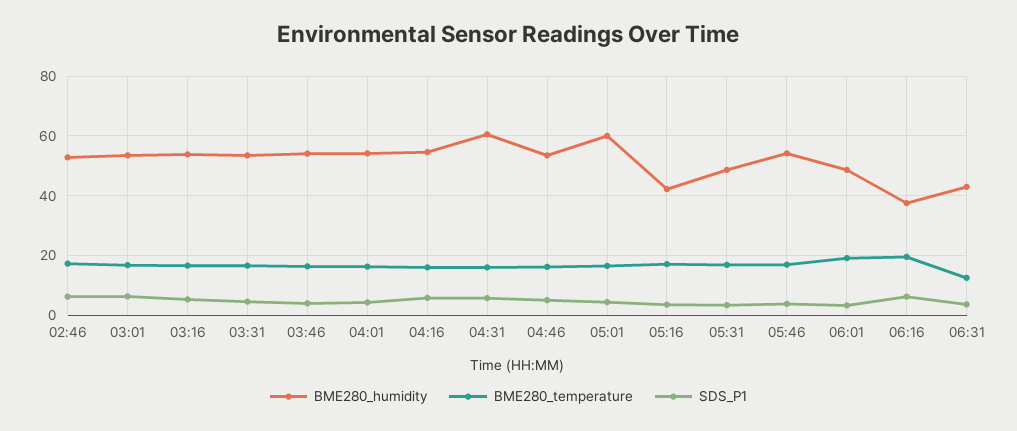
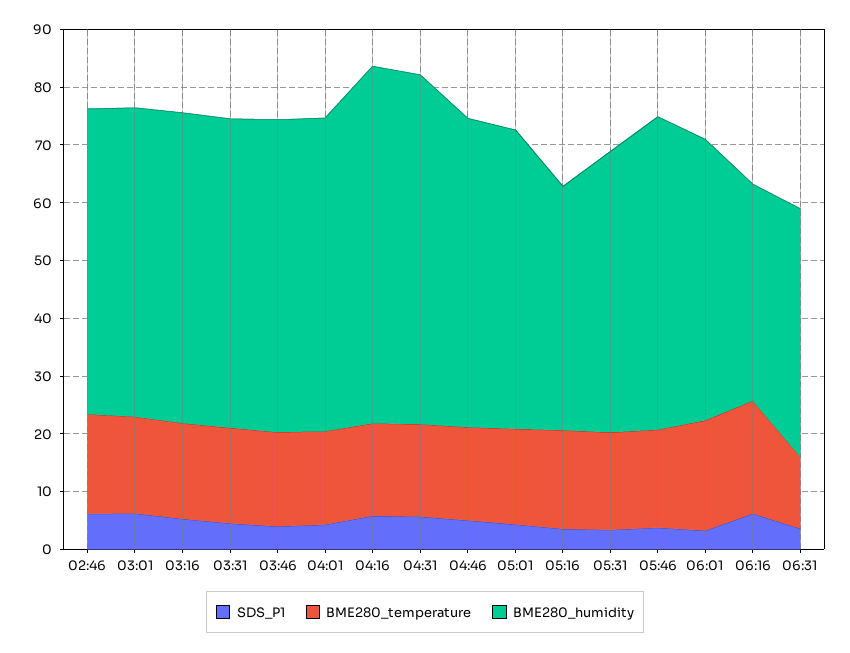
  {
    "BME280_humidity": {
      "02:46": 52,
      "03:01": 54,
      "03:16": 54,
      "03:31": 54,
      "03:46": 54,
      "04:01": 54,
-     "04:16": 55,
+     "04:16": 62,
      "04:31": 60,
      "04:46": 54,
-     "05:01": 60,
+     "05:01": 52,
      "05:16": 42,
      "05:31": 48,
      "05:46": 54,
      "06:01": 48,
      "06:16": 38,
      "06:31": 42
    },
    "BME280_temperature": {
      "02:46": 18,
      "03:01": 16,
      "03:16": 16,
      "03:31": 16,
      "03:46": 16,
      "04:01": 16,
      "04:16": 16,
      "04:31": 16,
      "04:46": 16,
      "05:01": 16,
      "05:16": 18,
      "05:31": 16,
      "05:46": 16,
      "06:01": 20,
      "06:16": 20,
      "06:31": 12
    },
    "SDS_P1": {
      "02:46": 6,
      "03:01": 6,
      "03:16": 6,
      "03:31": 4,
      "03:46": 4,
      "04:01": 4,
      "04:16": 6,
      "04:31": 6,
      "04:46": 6,
      "05:01": 4,
      "05:16": 4,
      "05:31": 4,
      "05:46": 4,
      "06:01": 4,
      "06:16": 6,
      "06:31": 4
    }
  }

